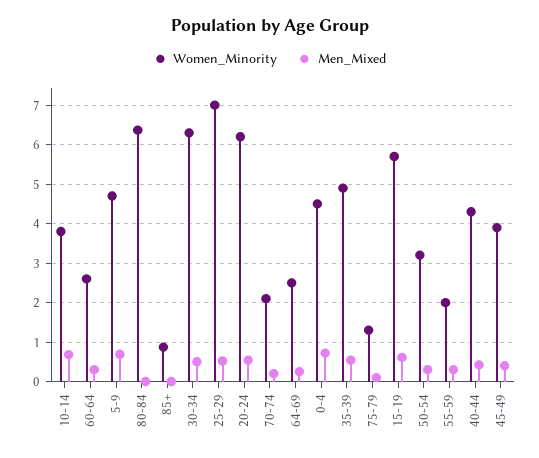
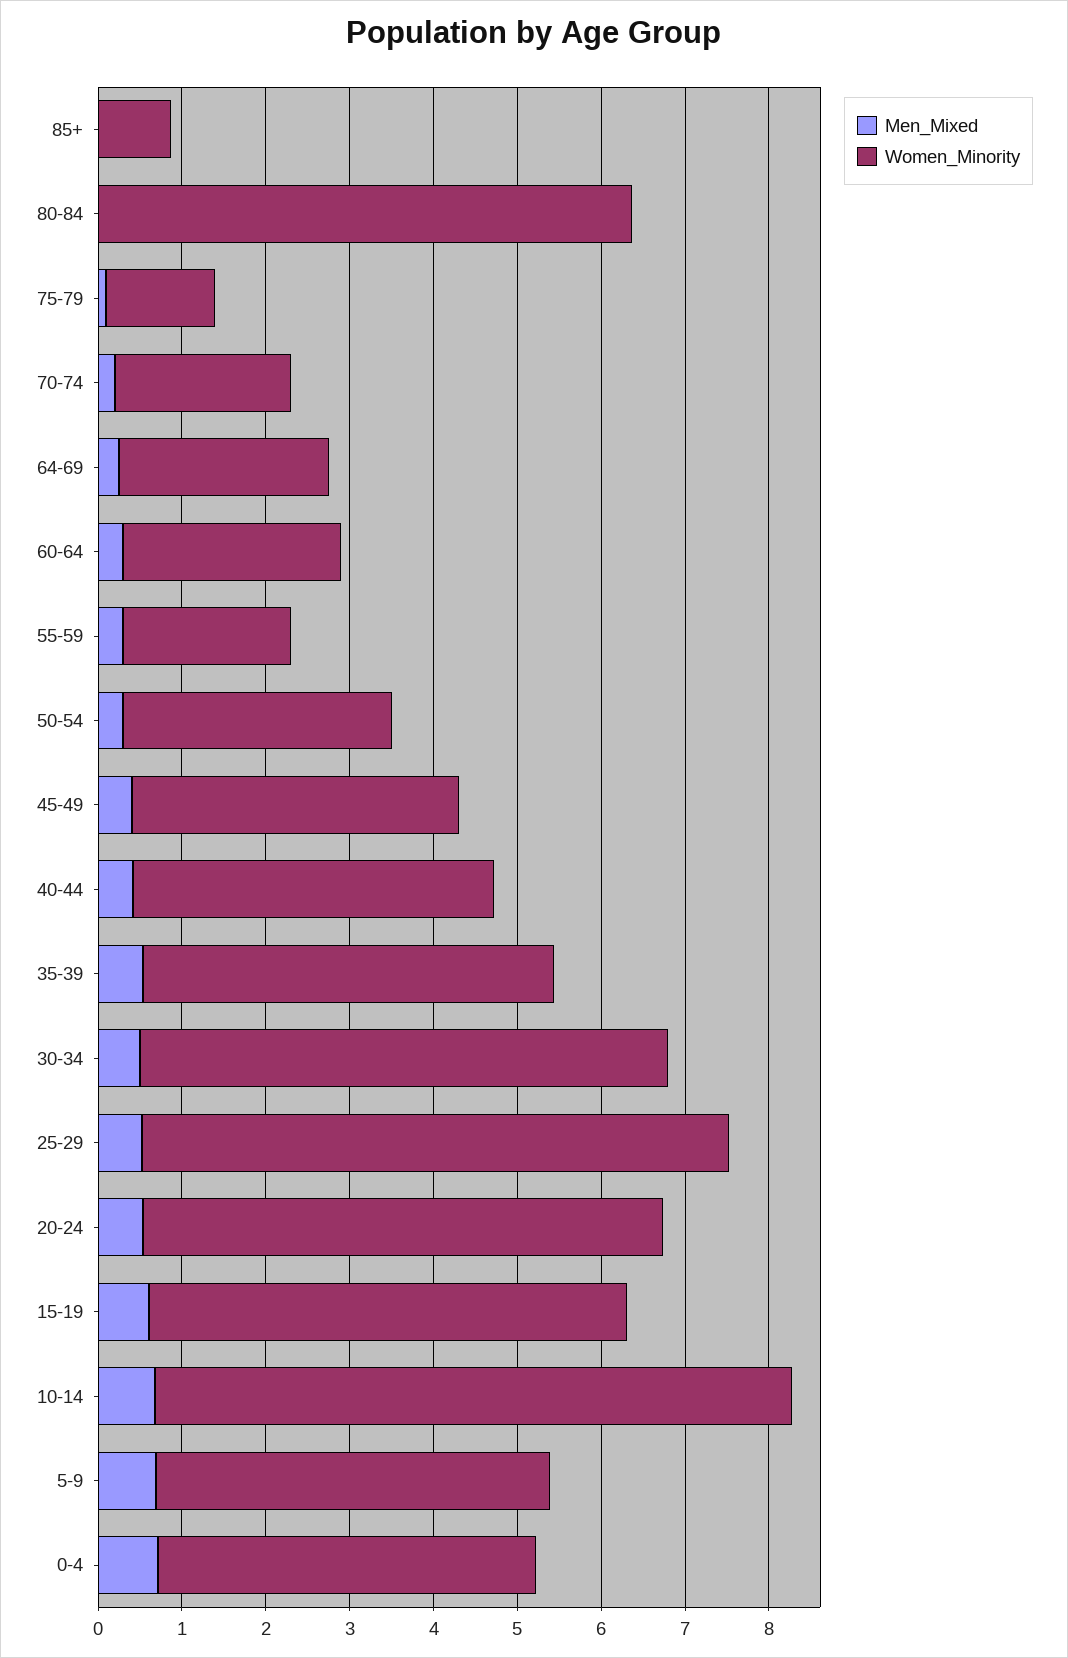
  {
    "Women_Minority": {
-     "10-14": 3.8,
+     "10-14": 7.6,
      "60-64": 2.6,
      "5-9": 4.8,
      "80-84": 6.4,
      "85+": 0.8,
      "30-34": 6.4,
      "25-29": 7,
      "20-24": 6.2,
      "70-74": 2.2,
      "64-69": 2.6,
      "0-4": 4.6,
      "35-39": 5,
      "75-79": 1.4,
      "15-19": 5.8,
      "50-54": 3.2,
      "55-59": 2,
      "40-44": 4.4,
      "45-49": 4
    },
    "Men_Mixed": {
      "10-14": 0.6,
      "60-64": 0.4,
      "5-9": 0.6,
      "80-84": 0,
      "85+": 0,
      "30-34": 0.6,
      "25-29": 0.6,
      "20-24": 0.6,
      "70-74": 0.2,
      "64-69": 0.2,
      "0-4": 0.8,
      "35-39": 0.6,
      "75-79": 0.2,
      "15-19": 0.6,
      "50-54": 0.4,
      "55-59": 0.4,
      "40-44": 0.4,
      "45-49": 0.4
    }
  }

